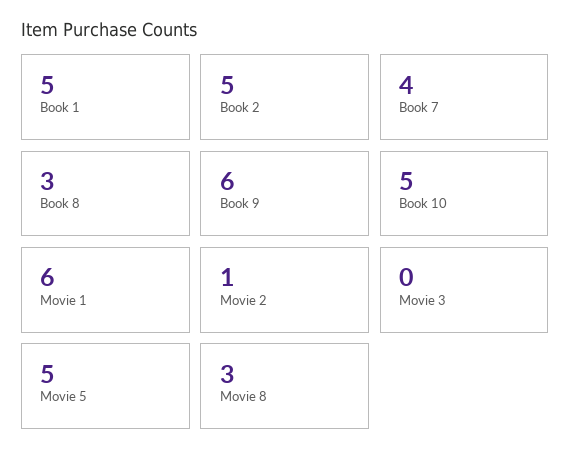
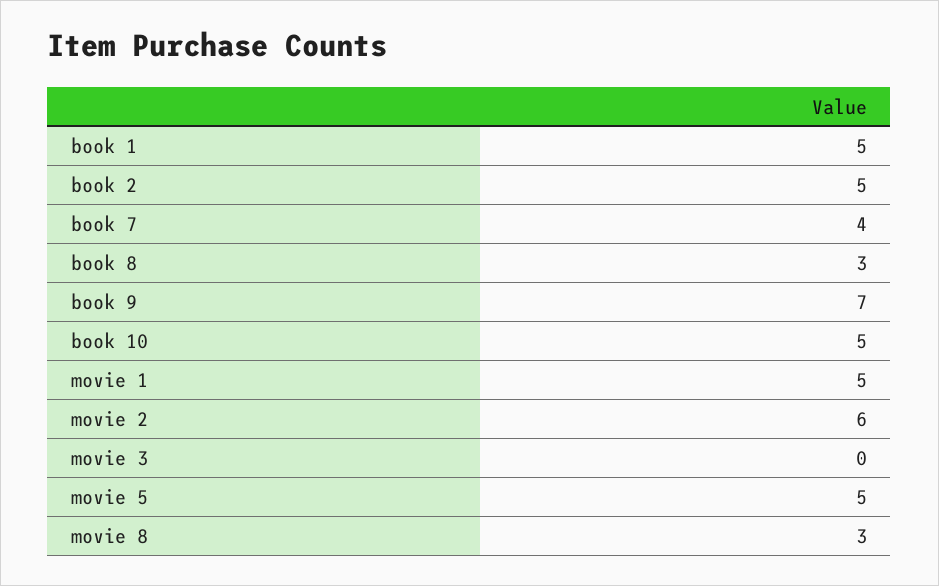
  {
    "Book 1": 5,
    "Book 2": 5,
    "Book 7": 4,
    "Book 8": 3,
-   "Book 9": 6,
+   "Book 9": 7,
    "Book 10": 5,
-   "Movie 1": 6,
+   "Movie 1": 5,
-   "Movie 2": 1,
+   "Movie 2": 6,
    "Movie 3": 0,
    "Movie 5": 5,
    "Movie 8": 3
  }

